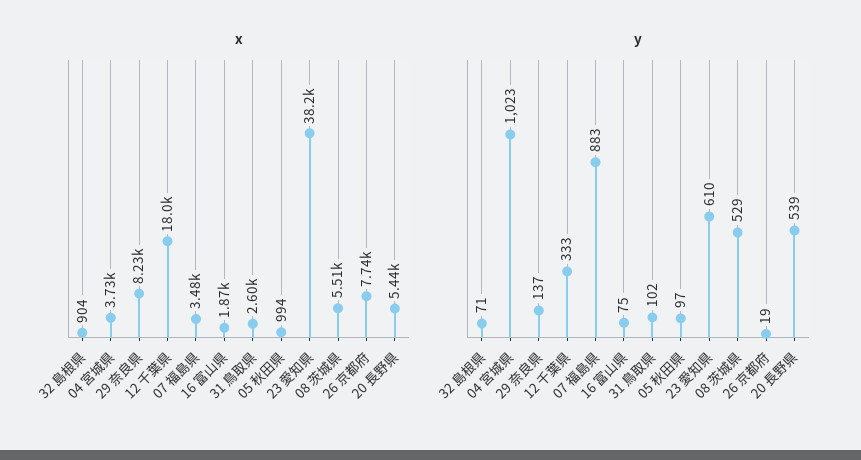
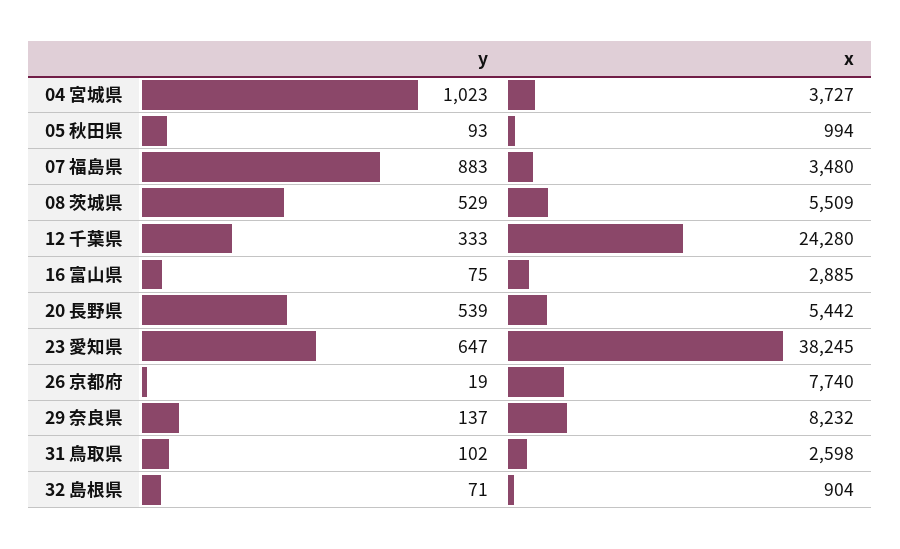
  {
    "x": {
      "32 島根県": 904,
      "04 宮城県": 3727,
      "29 奈良県": 8232,
-     "12 千葉県": 18000,
+     "12 千葉県": 24280,
      "07 福島県": 3480,
-     "16 富山県": 1870,
+     "16 富山県": 2885,
      "31 鳥取県": 2598,
      "05 秋田県": 994,
      "23 愛知県": 38245,
      "08 茨城県": 5509,
      "26 京都府": 7740,
      "20 長野県": 5442
    },
    "y": {
      "32 島根県": 71,
      "04 宮城県": 1023,
      "29 奈良県": 137,
      "12 千葉県": 333,
      "07 福島県": 883,
      "16 富山県": 75,
      "31 鳥取県": 102,
-     "05 秋田県": 97,
+     "05 秋田県": 93,
-     "23 愛知県": 610,
+     "23 愛知県": 647,
      "08 茨城県": 529,
      "26 京都府": 19,
      "20 長野県": 539
    }
  }

